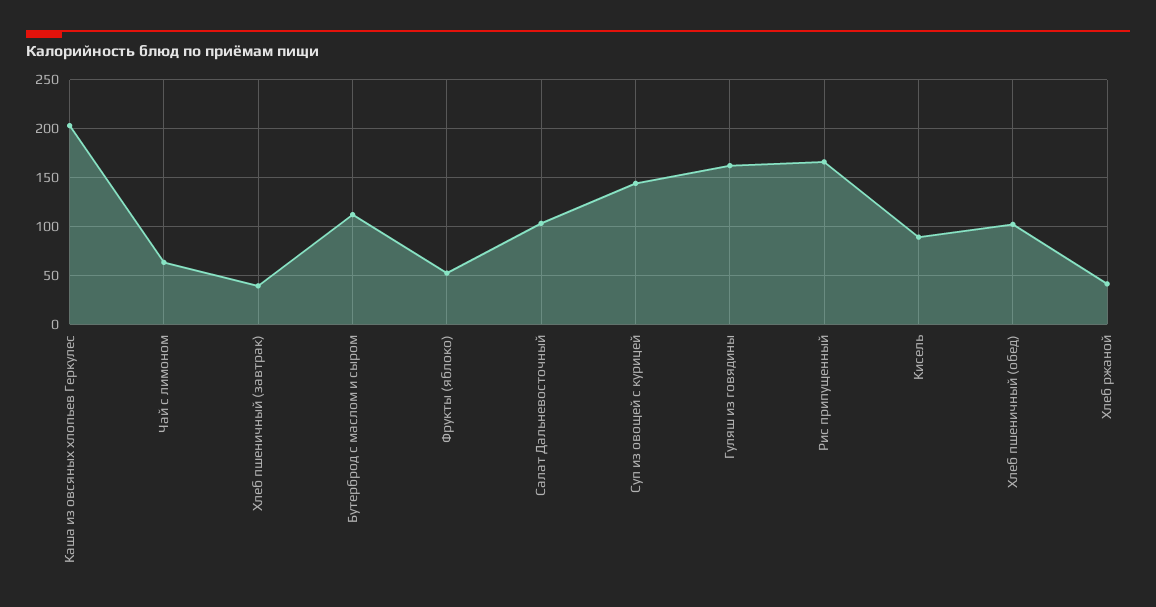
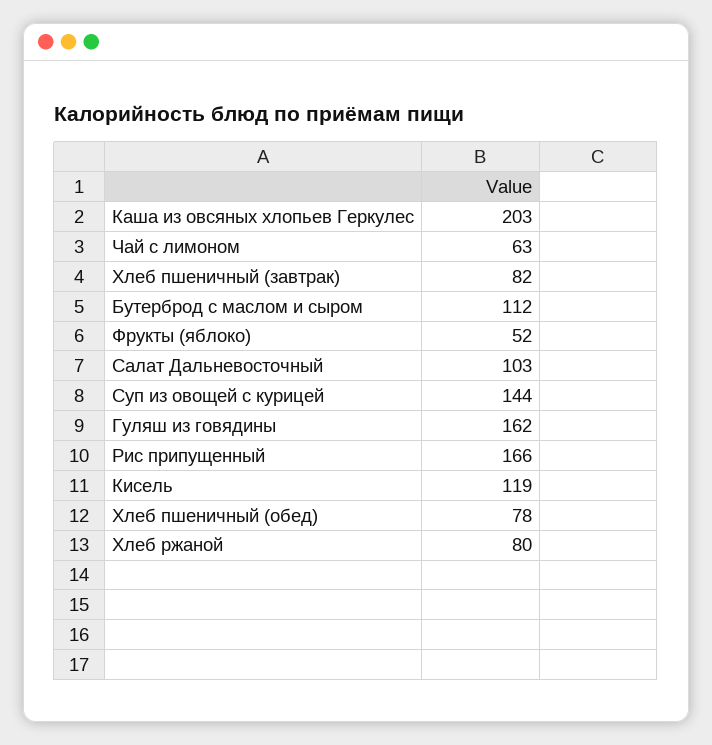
  {
    "Каша из овсяных хлопьев Геркулес": 203,
    "Чай с лимоном": 63,
-   "Хлеб пшеничный (завтрак)": 40,
+   "Хлеб пшеничный (завтрак)": 82,
    "Бутерброд с маслом и сыром": 112,
    "Фрукты (яблоко)": 52,
    "Салат Дальневосточный": 103,
    "Суп из овощей с курицей": 144,
    "Гуляш из говядины": 162,
    "Рис припущенный": 166,
-   "Кисель": 90,
+   "Кисель": 119,
-   "Хлеб пшеничный (обед)": 100,
+   "Хлеб пшеничный (обед)": 78,
-   "Хлеб ржаной": 40
+   "Хлеб ржаной": 80
  }

